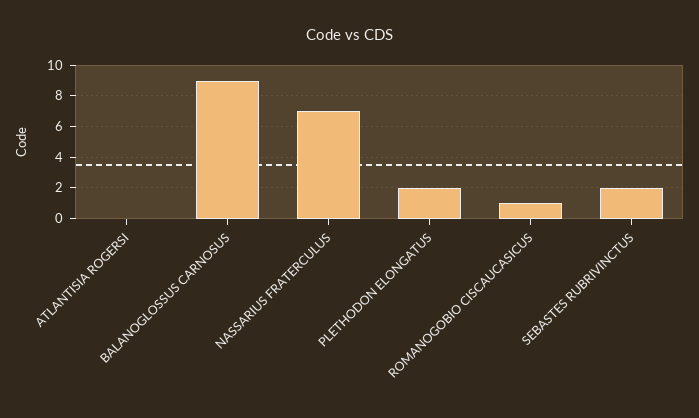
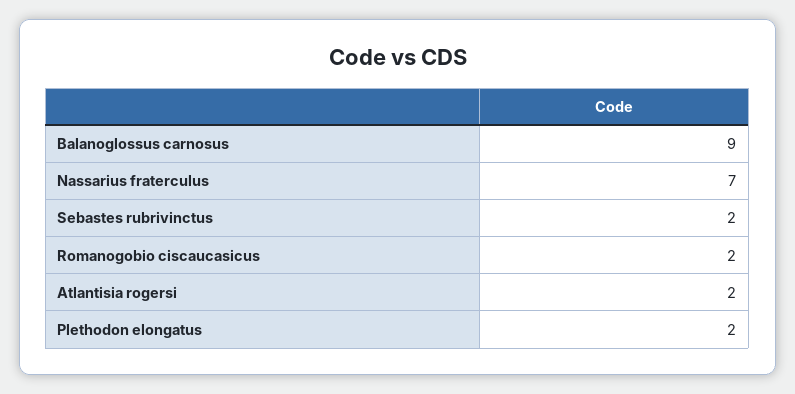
  {
-   "ATLANTISIA ROGERSI": 0,
+   "ATLANTISIA ROGERSI": 2,
    "BALANOGLOSSUS CARNOSUS": 9,
    "NASSARIUS FRATERCULUS": 7,
    "PLETHODON ELONGATUS": 2,
-   "ROMANOGOBIO CISCAUCASICUS": 1,
+   "ROMANOGOBIO CISCAUCASICUS": 2,
    "SEBASTES RUBRIVINCTUS": 2
  }

